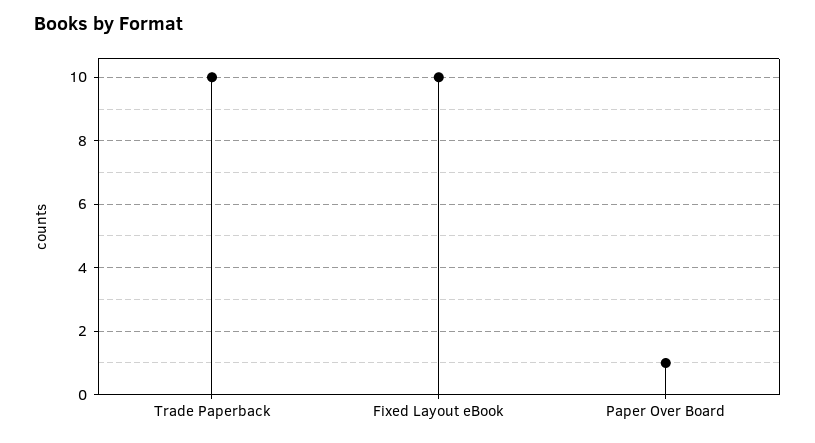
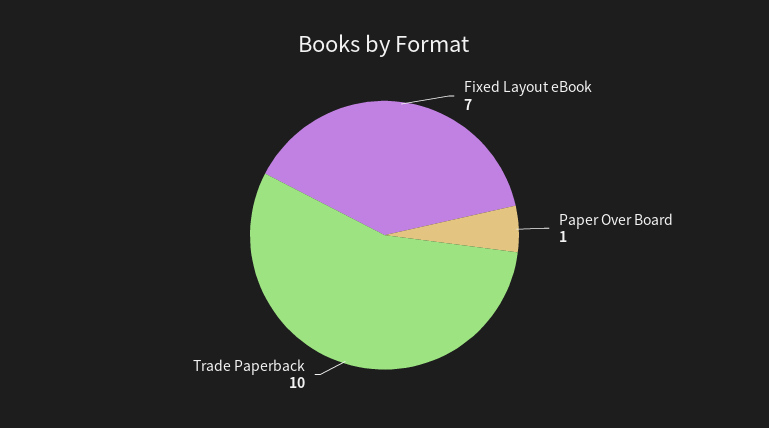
  {
    "Trade Paperback": 10,
-   "Fixed Layout eBook": 10,
+   "Fixed Layout eBook": 7,
    "Paper Over Board": 1
  }

